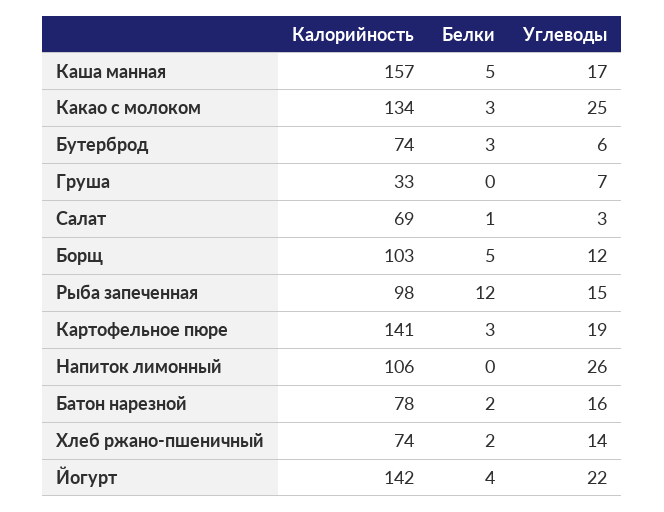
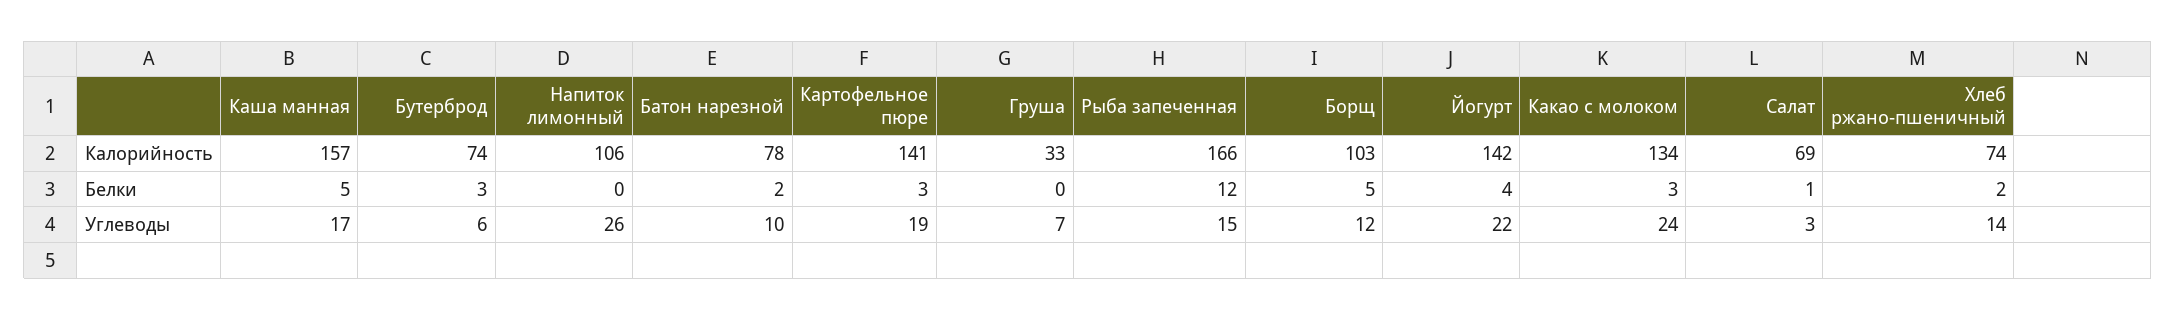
  {
    "Калорийность": {
      "Каша манная": 157,
      "Какао с молоком": 134,
      "Бутерброд": 74,
      "Груша": 33,
      "Салат": 69,
      "Борщ": 103,
-     "Рыба запеченная": 98,
+     "Рыба запеченная": 166,
      "Картофельное пюре": 141,
      "Напиток лимонный": 106,
      "Батон нарезной": 78,
      "Хлеб ржано-пшеничный": 74,
      "Йогурт": 142
    },
    "Белки": {
      "Каша манная": 5,
      "Какао с молоком": 3,
      "Бутерброд": 3,
      "Груша": 0,
      "Салат": 1,
      "Борщ": 5,
      "Рыба запеченная": 12,
      "Картофельное пюре": 3,
      "Напиток лимонный": 0,
      "Батон нарезной": 2,
      "Хлеб ржано-пшеничный": 2,
      "Йогурт": 4
    },
    "Углеводы": {
      "Каша манная": 17,
-     "Какао с молоком": 25,
+     "Какао с молоком": 24,
      "Бутерброд": 6,
      "Груша": 7,
      "Салат": 3,
      "Борщ": 12,
      "Рыба запеченная": 15,
      "Картофельное пюре": 19,
      "Напиток лимонный": 26,
-     "Батон нарезной": 16,
+     "Батон нарезной": 10,
      "Хлеб ржано-пшеничный": 14,
      "Йогурт": 22
    }
  }

